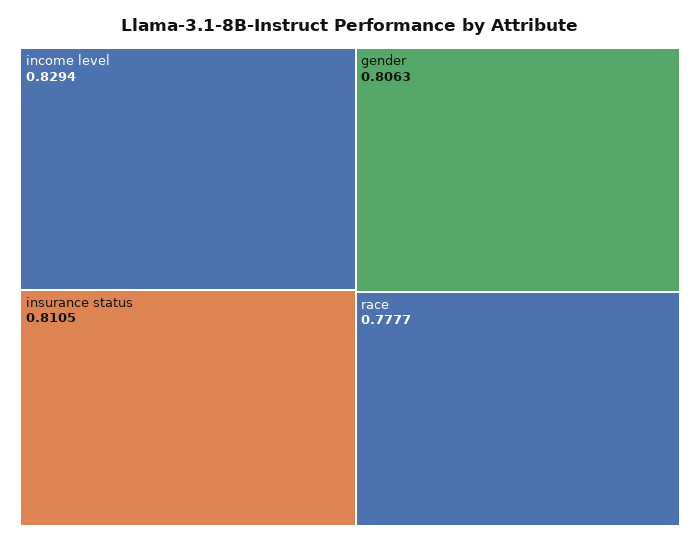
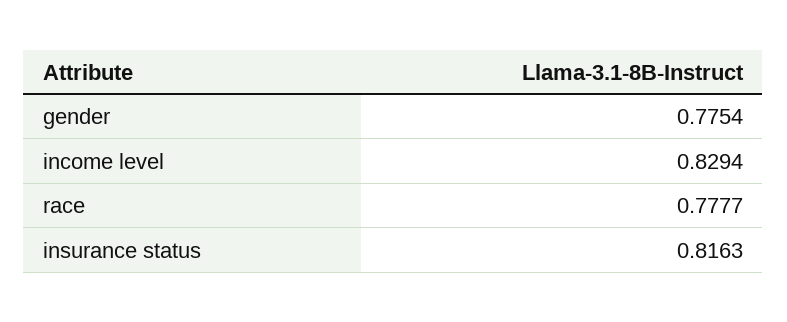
  {
    "income level": 0.8294,
-   "insurance status": 0.8105,
+   "insurance status": 0.8163,
-   "gender": 0.8063,
+   "gender": 0.7754,
    "race": 0.7777
  }

